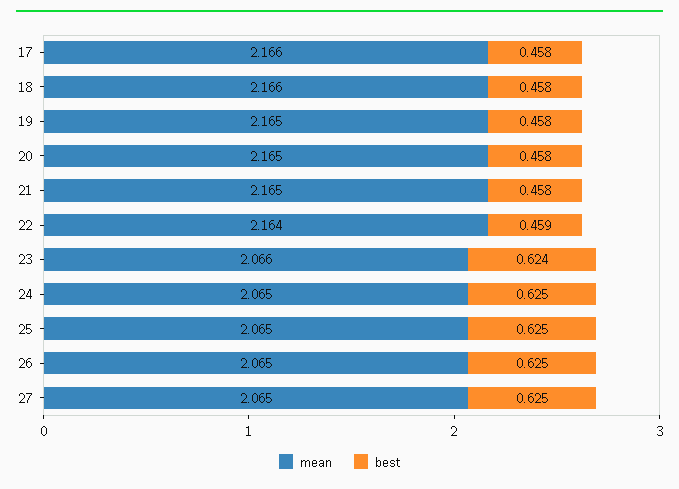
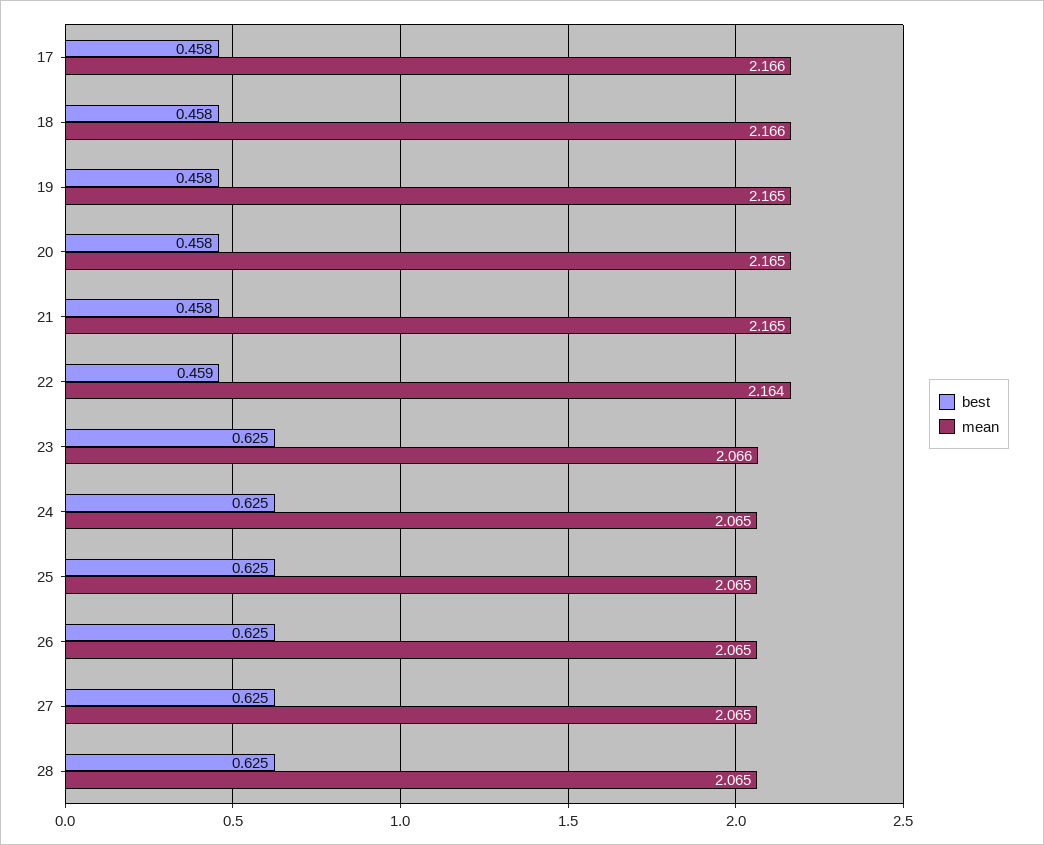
  {
    "mean": {
      "17": 2.166,
      "18": 2.166,
      "19": 2.165,
      "20": 2.165,
      "21": 2.165,
      "22": 2.164,
      "23": 2.066,
      "24": 2.065,
      "25": 2.065,
      "26": 2.065,
-     "27": 2.065
+     "27": 2.065,
+     "28": 2.065
    },
    "best": {
      "17": 0.458,
      "18": 0.458,
      "19": 0.458,
      "20": 0.458,
      "21": 0.458,
      "22": 0.459,
-     "23": 0.624,
+     "23": 0.625,
      "24": 0.625,
      "25": 0.625,
      "26": 0.625,
-     "27": 0.625
+     "27": 0.625,
+     "28": 0.625
    }
  }

